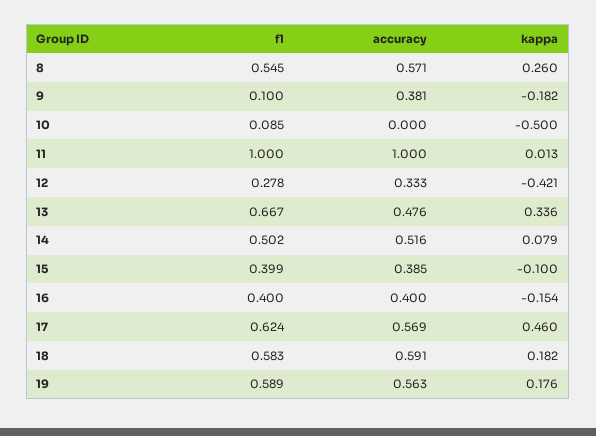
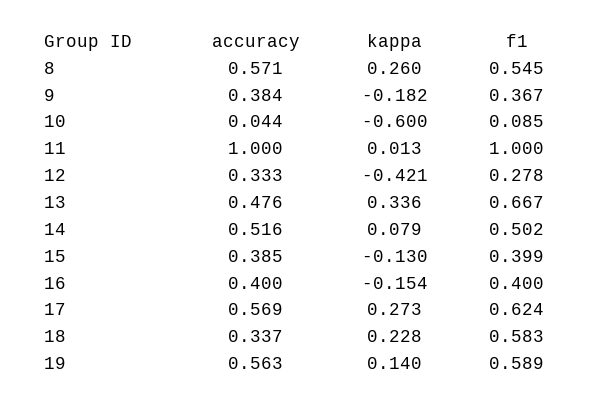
  {
    "f1": {
      "8": 0.545,
-     "9": 0.1,
+     "9": 0.367,
      "10": 0.085,
      "11": 1,
      "12": 0.278,
      "13": 0.667,
      "14": 0.502,
      "15": 0.399,
      "16": 0.4,
      "17": 0.624,
      "18": 0.583,
      "19": 0.589
    },
    "accuracy": {
      "8": 0.571,
-     "9": 0.381,
+     "9": 0.384,
-     "10": 0,
+     "10": 0.044,
      "11": 1,
      "12": 0.333,
      "13": 0.476,
      "14": 0.516,
      "15": 0.385,
      "16": 0.4,
      "17": 0.569,
-     "18": 0.591,
+     "18": 0.337,
      "19": 0.563
    },
    "kappa": {
      "8": 0.26,
      "9": -0.182,
-     "10": -0.5,
+     "10": -0.6,
      "11": 0.013,
      "12": -0.421,
      "13": 0.336,
      "14": 0.079,
-     "15": -0.1,
+     "15": -0.13,
      "16": -0.154,
-     "17": 0.46,
+     "17": 0.273,
-     "18": 0.182,
+     "18": 0.228,
-     "19": 0.176
+     "19": 0.14
    }
  }

